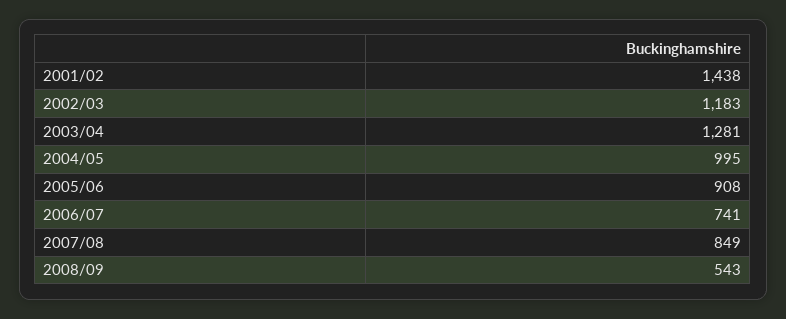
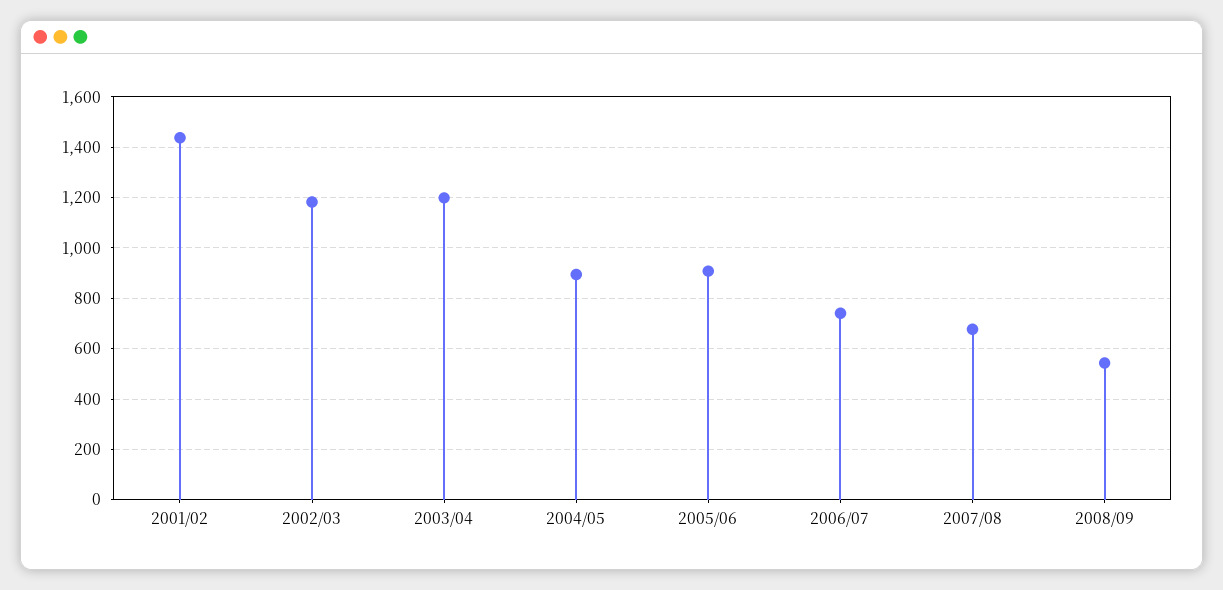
  {
    "2001/02": 1438,
    "2002/03": 1183,
-   "2003/04": 1281,
+   "2003/04": 1200,
-   "2004/05": 995,
+   "2004/05": 900,
    "2005/06": 908,
    "2006/07": 741,
-   "2007/08": 849,
+   "2007/08": 675,
    "2008/09": 543
  }

